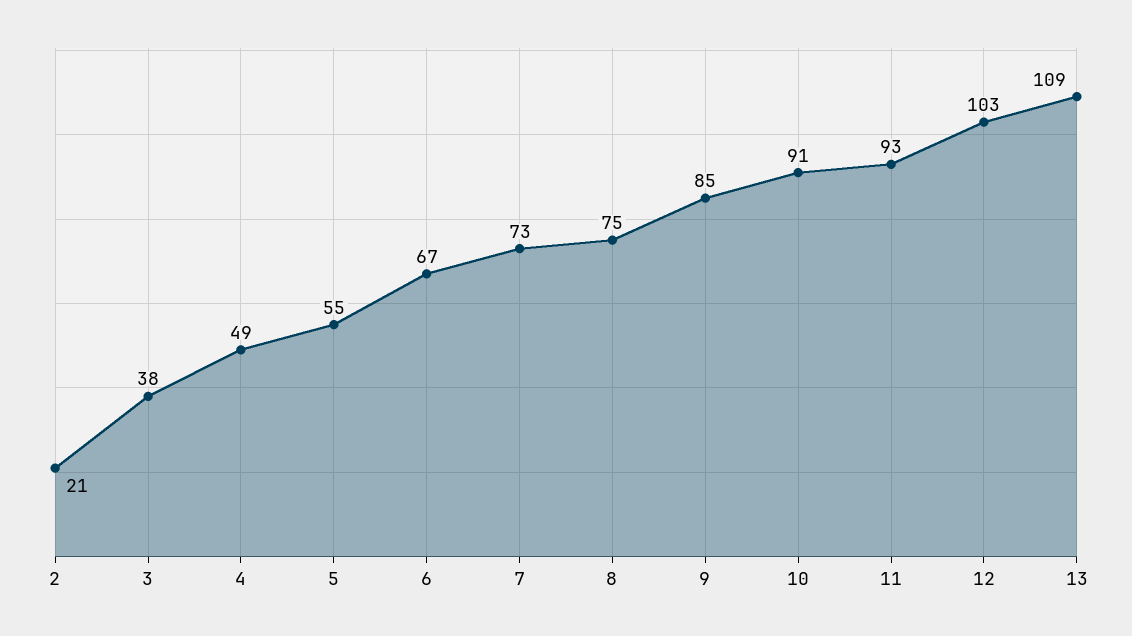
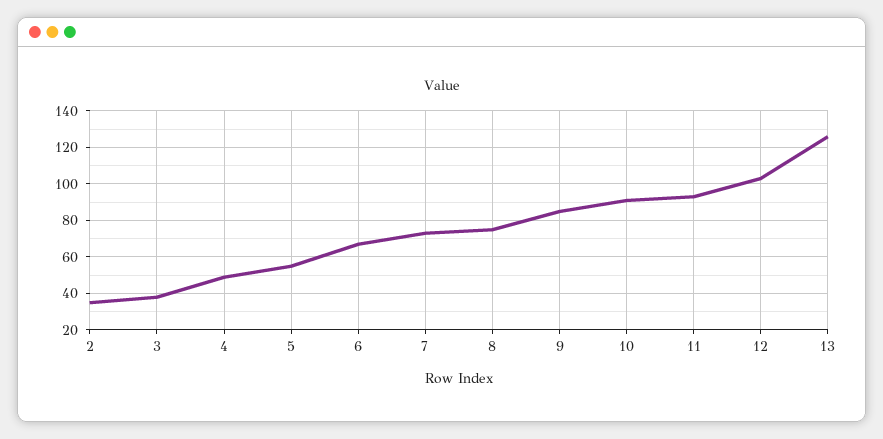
  {
-   "2": 21,
+   "2": 35,
    "3": 38,
    "4": 49,
    "5": 55,
    "6": 67,
    "7": 73,
    "8": 75,
    "9": 85,
    "10": 91,
    "11": 93,
    "12": 103,
-   "13": 109
+   "13": 125
  }

